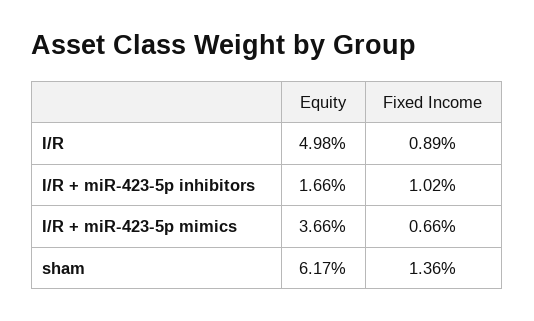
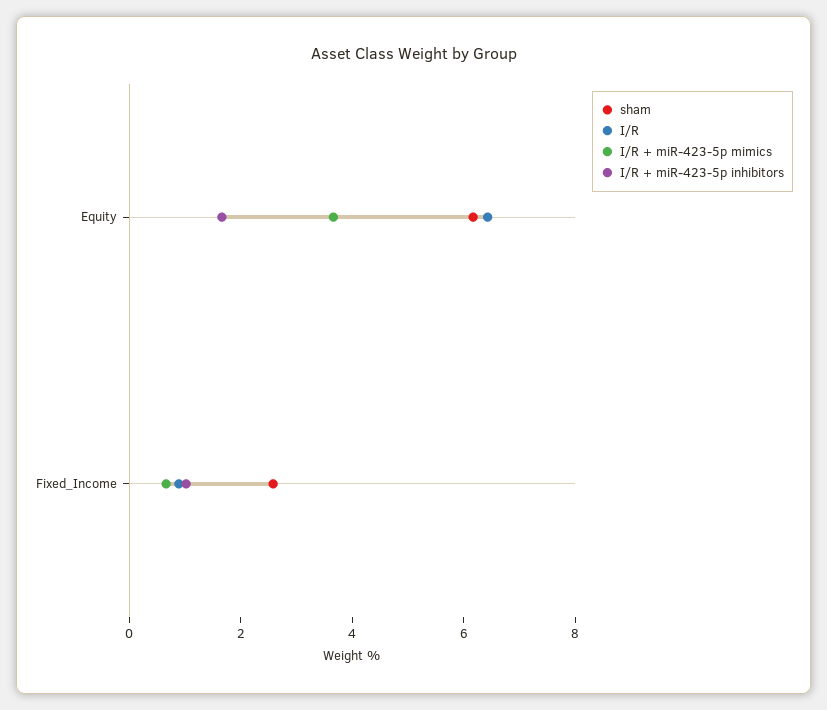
  {
    "I/R": {
-     "Equity": 4.98,
+     "Equity": 6.5,
      "Fixed Income": 0.89
    },
    "I/R + miR-423-5p inhibitors": {
      "Equity": 1.66,
      "Fixed Income": 1.02
    },
    "I/R + miR-423-5p mimics": {
      "Equity": 3.66,
      "Fixed Income": 0.66
    },
    "sham": {
      "Equity": 6.17,
-     "Fixed Income": 1.36
+     "Fixed Income": 2.5
    }
  }

